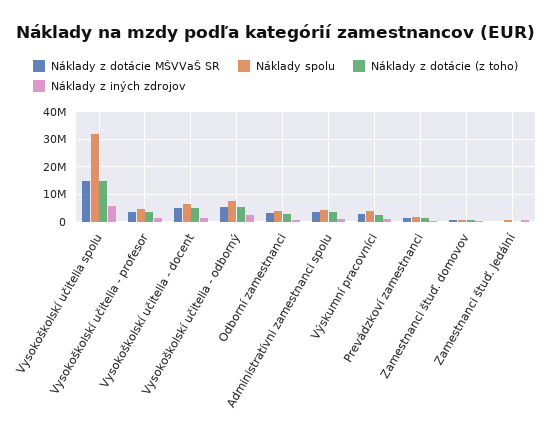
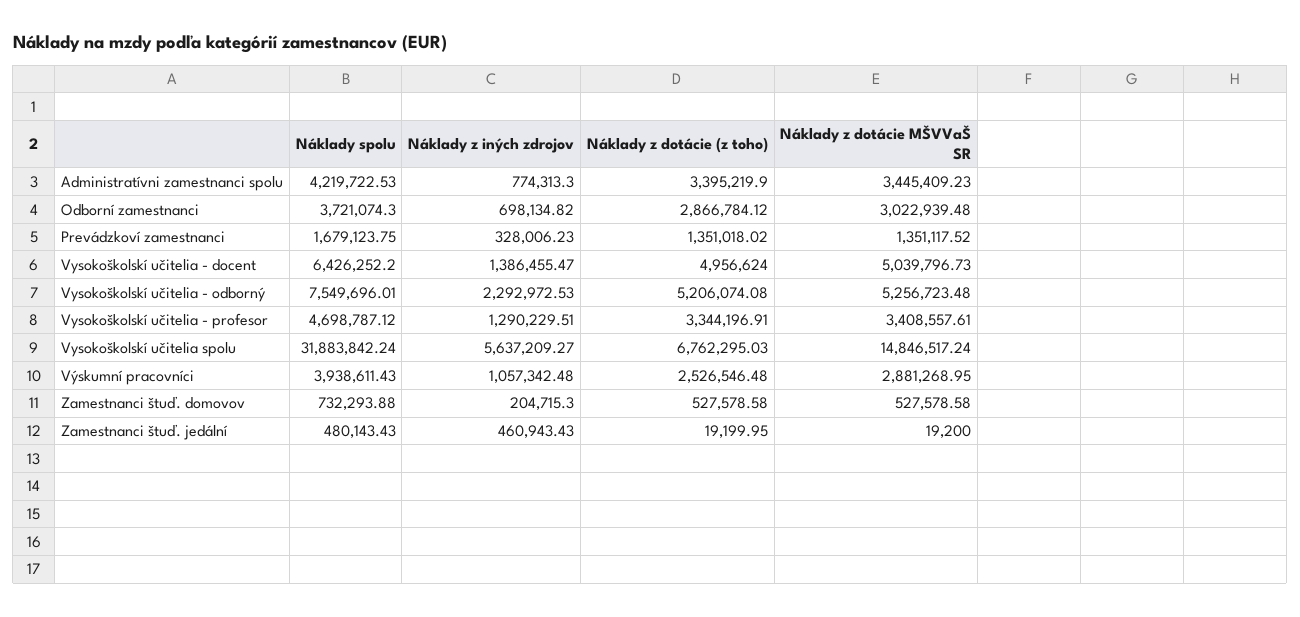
  {
    "Náklady z dotácie MŠVVaŠ SR": {
      "Vysokoškolskí učitelia spolu": 14846517.24,
      "Vysokoškolskí učitelia - profesor": 3408557.61,
      "Vysokoškolskí učitelia - docent": 5039796.73,
      "Vysokoškolskí učitelia - odborný": 5256723.48,
      "Odborní zamestnanci": 3022939.48,
      "Administratívni zamestnanci spolu": 3445409.23,
      "Výskumní pracovníci": 2881268.95,
      "Prevádzkoví zamestnanci": 1351117.52,
      "Zamestnanci štuď. domovov": 527578.58,
      "Zamestnanci štuď. jedální": 19200
    },
    "Náklady spolu": {
      "Vysokoškolskí učitelia spolu": 31883842.24,
      "Vysokoškolskí učitelia - profesor": 4698787.12,
      "Vysokoškolskí učitelia - docent": 6426252.2,
      "Vysokoškolskí učitelia - odborný": 7549696.01,
      "Odborní zamestnanci": 3721074.3,
      "Administratívni zamestnanci spolu": 4219722.53,
      "Výskumní pracovníci": 3938611.43,
      "Prevádzkoví zamestnanci": 1679123.75,
      "Zamestnanci štuď. domovov": 732293.88,
      "Zamestnanci štuď. jedální": 480143.43
    },
    "Náklady z dotácie (z toho)": {
-     "Vysokoškolskí učitelia spolu": 15000000,
+     "Vysokoškolskí učitelia spolu": 6762295.03,
      "Vysokoškolskí učitelia - profesor": 3344196.91,
      "Vysokoškolskí učitelia - docent": 4956624,
      "Vysokoškolskí učitelia - odborný": 5206074.08,
      "Odborní zamestnanci": 2866784.12,
      "Administratívni zamestnanci spolu": 3395219.9,
      "Výskumní pracovníci": 2526546.48,
      "Prevádzkoví zamestnanci": 1351018.02,
      "Zamestnanci štuď. domovov": 527578.58,
      "Zamestnanci štuď. jedální": 19199.95
    },
    "Náklady z iných zdrojov": {
      "Vysokoškolskí učitelia spolu": 5637209.27,
      "Vysokoškolskí učitelia - profesor": 1290229.51,
      "Vysokoškolskí učitelia - docent": 1386455.47,
      "Vysokoškolskí učitelia - odborný": 2292972.53,
      "Odborní zamestnanci": 698134.82,
      "Administratívni zamestnanci spolu": 774313.3,
      "Výskumní pracovníci": 1057342.48,
      "Prevádzkoví zamestnanci": 328006.23,
      "Zamestnanci štuď. domovov": 204715.3,
      "Zamestnanci štuď. jedální": 460943.43
    }
  }

